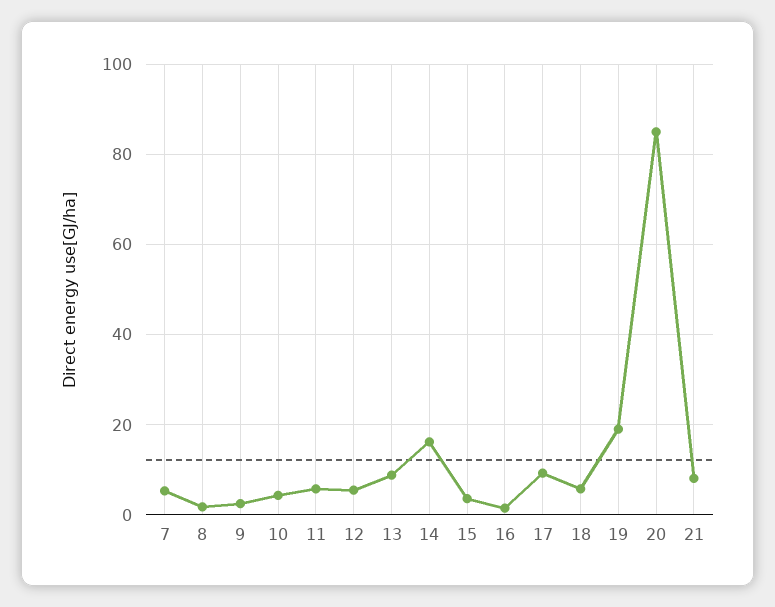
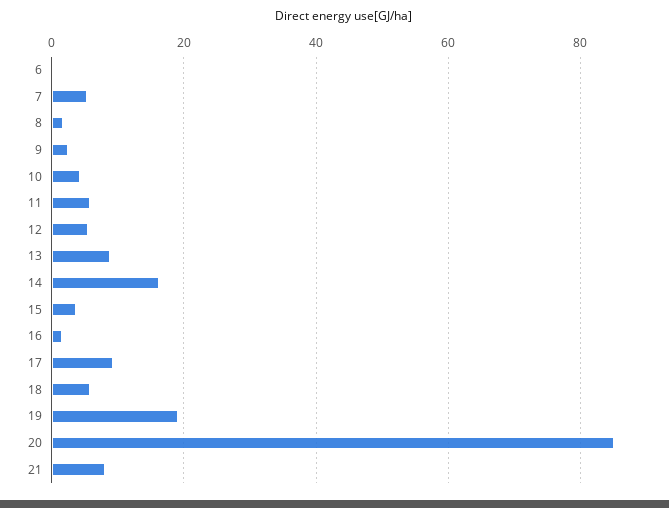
  {
    "7": 6,
    "8": 2,
    "9": 2,
    "10": 4,
    "11": 6,
    "12": 6,
    "13": 8,
    "14": 16,
    "15": 4,
    "16": 2,
    "17": 10,
    "18": 6,
    "19": 20,
    "20": 86,
-   "21": 8
+   "21": 8,
+   "6": 0
  }

